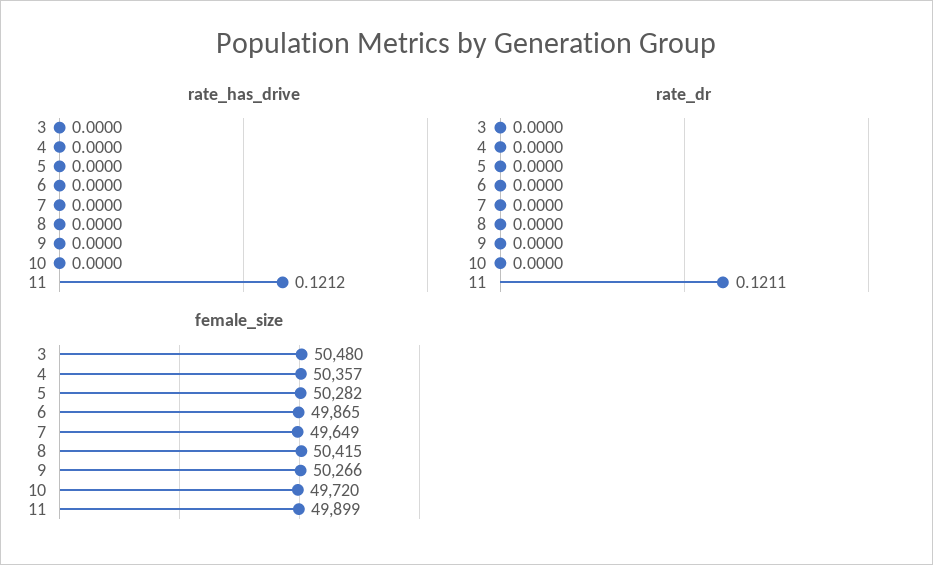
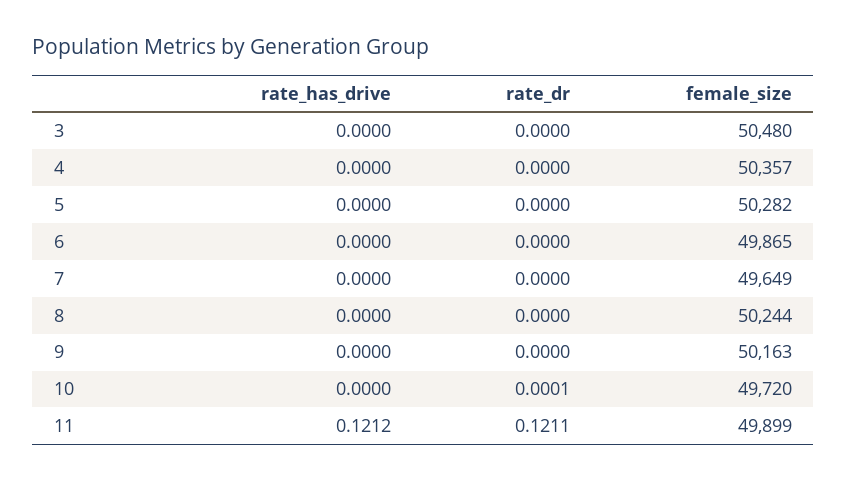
  {
    "rate_has_drive": {
      "3": 0,
      "4": 0,
      "5": 0,
      "6": 0,
      "7": 0,
      "8": 0,
      "9": 0,
      "10": 0,
      "11": 0.1212
    },
    "rate_dr": {
      "3": 0,
      "4": 0,
      "5": 0,
      "6": 0,
      "7": 0,
      "8": 0,
      "9": 0,
-     "10": 0,
+     "10": 0.0001,
      "11": 0.1211
    },
    "female_size": {
      "3": 50480,
      "4": 50357,
      "5": 50282,
      "6": 49865,
      "7": 49649,
-     "8": 50415,
+     "8": 50244,
-     "9": 50266,
+     "9": 50163,
      "10": 49720,
      "11": 49899
    }
  }

